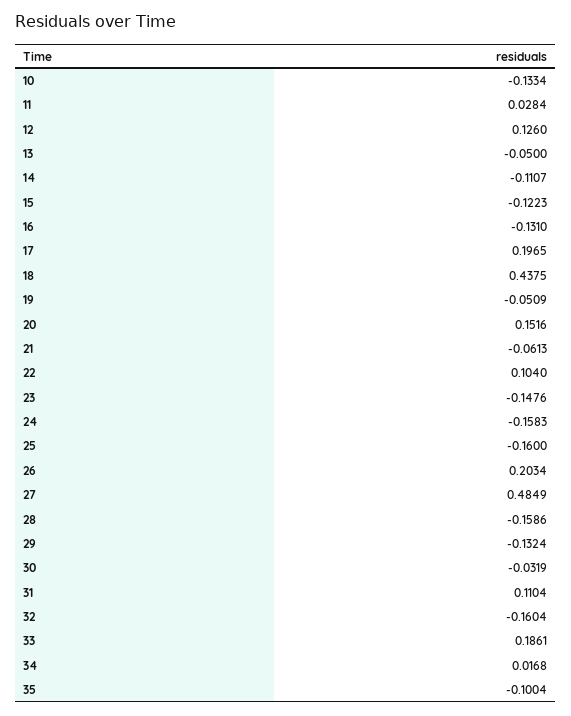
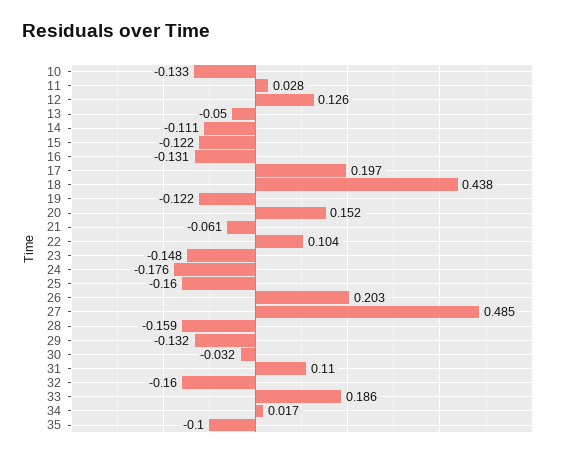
  {
    "10": -0.1334,
    "11": 0.0284,
    "12": 0.126,
    "13": -0.05,
    "14": -0.1107,
    "15": -0.1223,
    "16": -0.131,
    "17": 0.1965,
    "18": 0.4375,
-   "19": -0.0509,
+   "19": -0.122,
    "20": 0.1516,
    "21": -0.0613,
    "22": 0.104,
    "23": -0.1476,
-   "24": -0.1583,
+   "24": -0.176,
    "25": -0.16,
    "26": 0.2034,
    "27": 0.4849,
    "28": -0.1586,
    "29": -0.1324,
    "30": -0.0319,
    "31": 0.1104,
    "32": -0.1604,
    "33": 0.1861,
    "34": 0.0168,
    "35": -0.1004
  }

